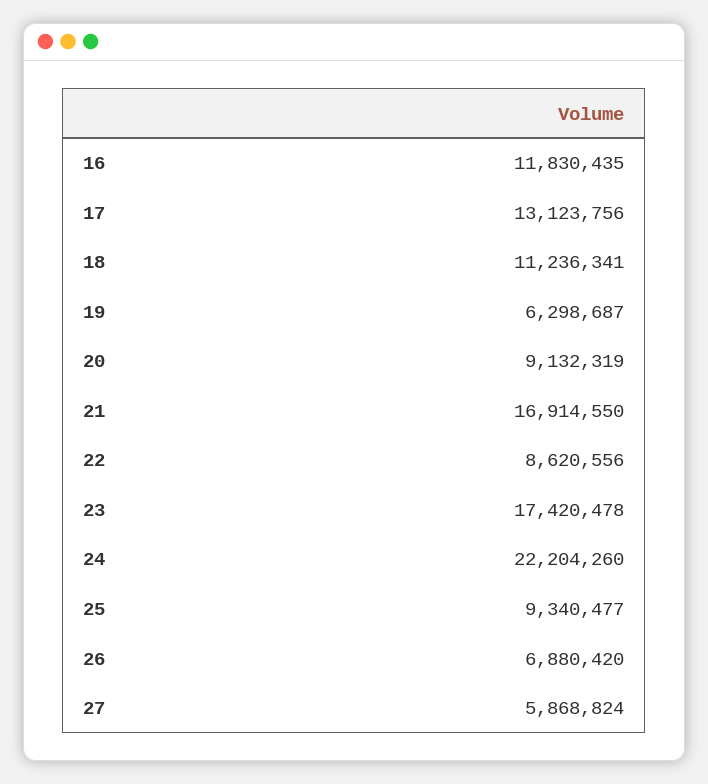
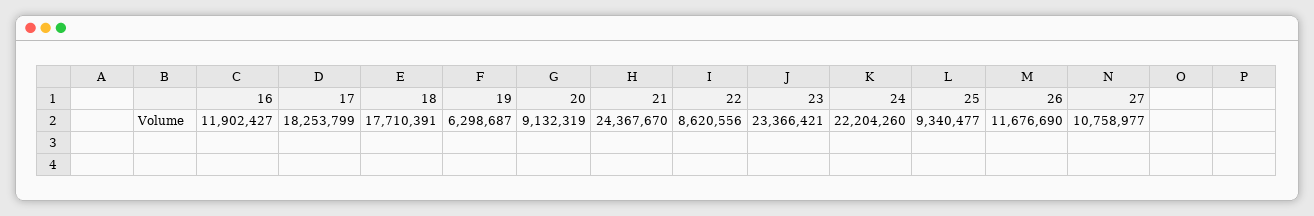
  {
-   "16": 11830435,
+   "16": 11902427,
-   "17": 13123756,
+   "17": 18253799,
-   "18": 11236341,
+   "18": 17710391,
    "19": 6298687,
    "20": 9132319,
-   "21": 16914550,
+   "21": 24367670,
    "22": 8620556,
-   "23": 17420478,
+   "23": 23366421,
    "24": 22204260,
    "25": 9340477,
-   "26": 6880420,
+   "26": 11676690,
-   "27": 5868824
+   "27": 10758977
  }

